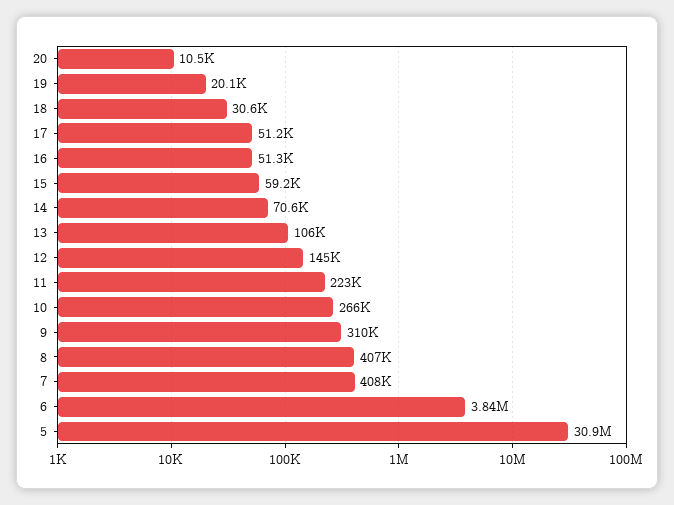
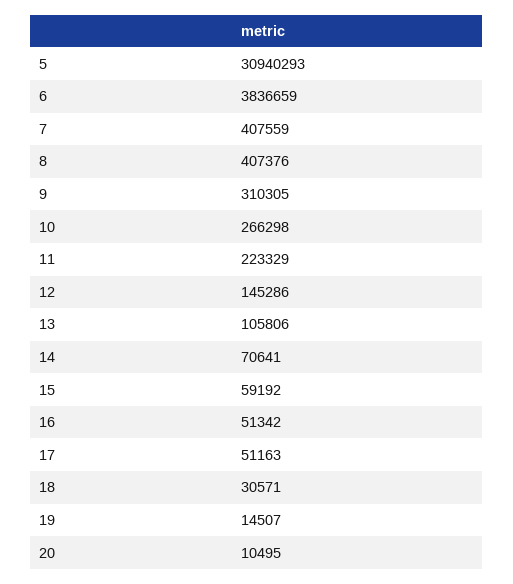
  {
    "20": 10495,
-   "19": 20100,
+   "19": 14507,
    "18": 30571,
    "17": 51163,
    "16": 51342,
    "15": 59192,
    "14": 70641,
    "13": 105806,
    "12": 145286,
    "11": 223329,
    "10": 266298,
    "9": 310305,
    "8": 407376,
    "7": 407559,
    "6": 3836659,
    "5": 30940293
  }

